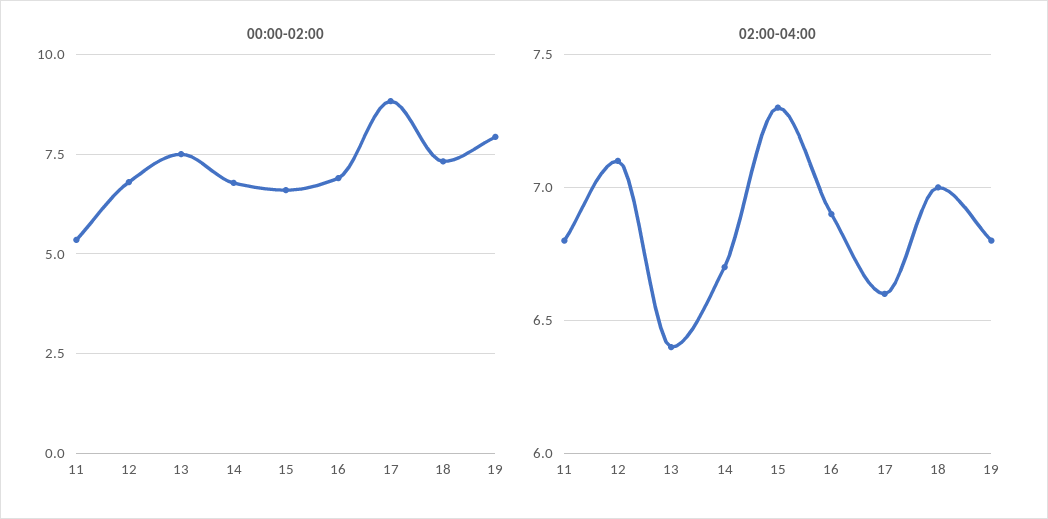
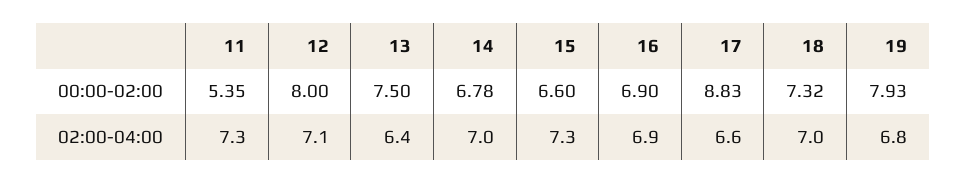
  {
    "00:00-02:00": {
      "11": 5.35,
-     "12": 6.75,
+     "12": 8,
      "13": 7.5,
      "14": 6.78,
      "15": 6.6,
      "16": 6.9,
      "17": 8.83,
      "18": 7.32,
      "19": 7.93
    },
    "02:00-04:00": {
-     "11": 6.8,
+     "11": 7.3,
      "12": 7.1,
      "13": 6.4,
-     "14": 6.7,
+     "14": 7,
      "15": 7.3,
      "16": 6.9,
      "17": 6.6,
      "18": 7,
      "19": 6.8
    }
  }

